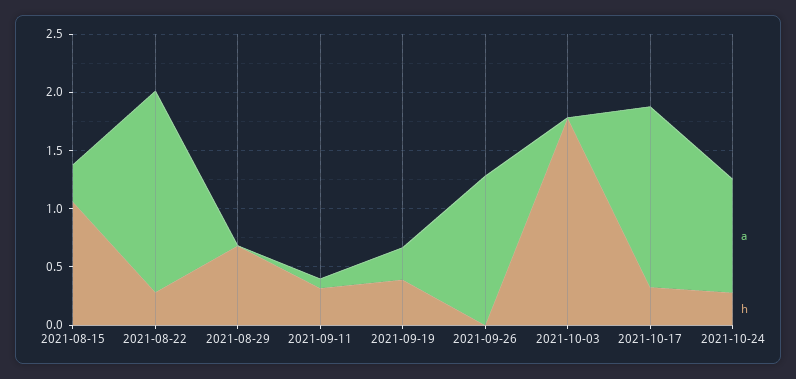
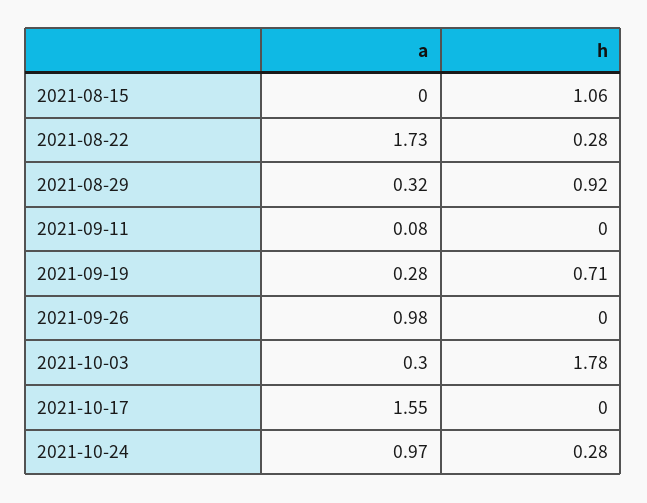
  {
    "a": {
-     "2021-08-15": 0.3,
+     "2021-08-15": 0,
      "2021-08-22": 1.73,
-     "2021-08-29": 0,
+     "2021-08-29": 0.32,
      "2021-09-11": 0.08,
      "2021-09-19": 0.28,
-     "2021-09-26": 1.3,
+     "2021-09-26": 0.98,
-     "2021-10-03": 0,
+     "2021-10-03": 0.3,
      "2021-10-17": 1.55,
      "2021-10-24": 0.97
    },
    "h": {
      "2021-08-15": 1.06,
      "2021-08-22": 0.28,
-     "2021-08-29": 0.7,
+     "2021-08-29": 0.92,
-     "2021-09-11": 0.3,
+     "2021-09-11": 0,
-     "2021-09-19": 0.4,
+     "2021-09-19": 0.71,
      "2021-09-26": 0,
      "2021-10-03": 1.78,
-     "2021-10-17": 0.3,
+     "2021-10-17": 0,
      "2021-10-24": 0.28
    }
  }

